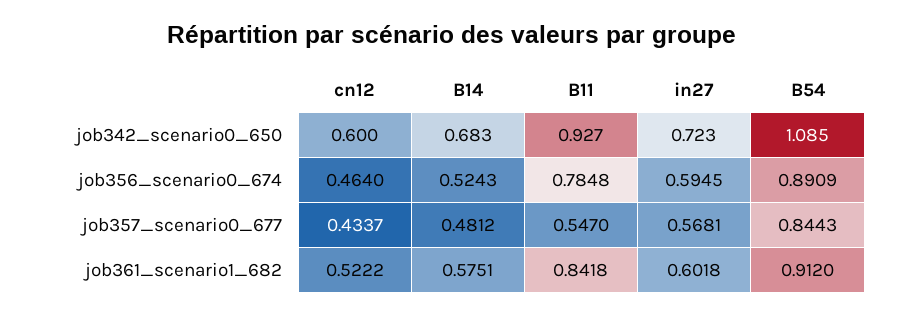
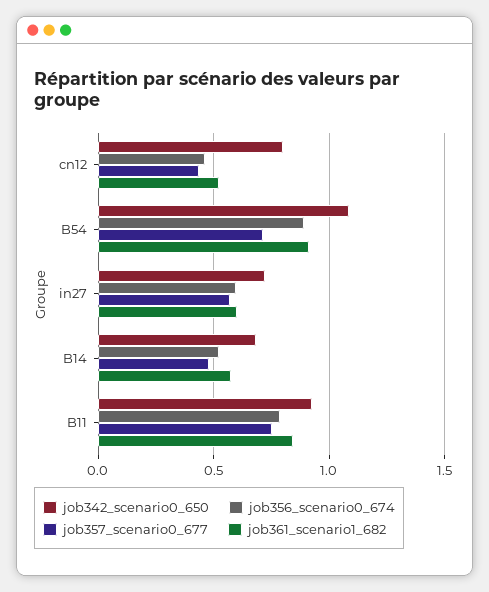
  {
    "job342_scenario0_650": {
-     "cn12": 0.6,
+     "cn12": 0.8,
      "B14": 0.683,
      "B11": 0.927,
      "in27": 0.723,
      "B54": 1.085
    },
    "job356_scenario0_674": {
      "cn12": 0.464,
      "B14": 0.5243,
      "B11": 0.7848,
      "in27": 0.5945,
      "B54": 0.8909
    },
    "job357_scenario0_677": {
      "cn12": 0.4337,
      "B14": 0.4812,
-     "B11": 0.547,
+     "B11": 0.75,
      "in27": 0.5681,
-     "B54": 0.8443
+     "B54": 0.7
    },
    "job361_scenario1_682": {
      "cn12": 0.5222,
      "B14": 0.5751,
      "B11": 0.8418,
      "in27": 0.6018,
      "B54": 0.912
    }
  }

